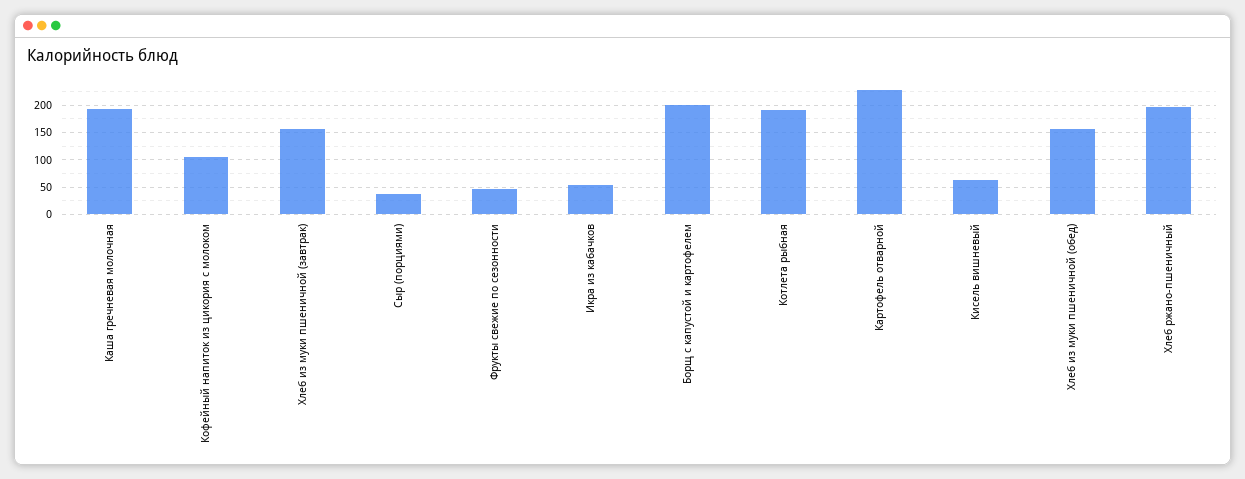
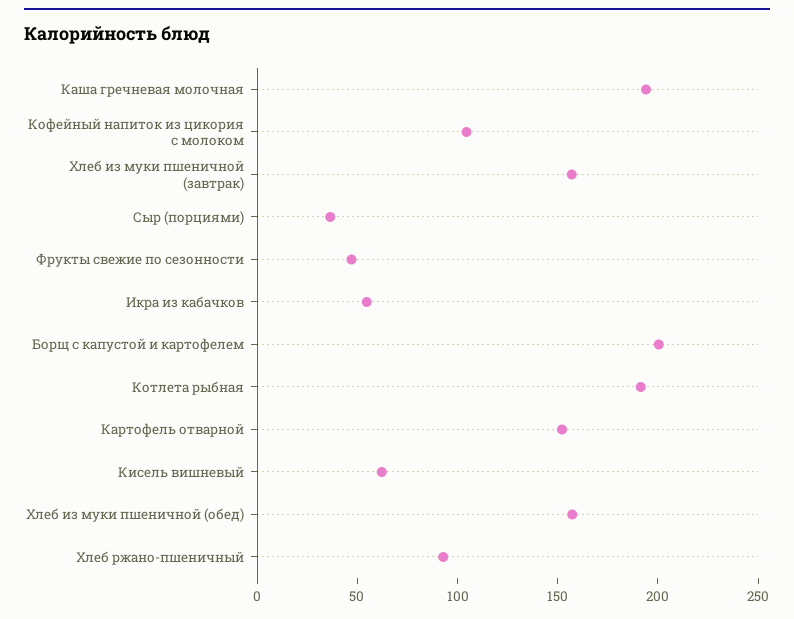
  {
    "Каша гречневая молочная": 190,
    "Кофейный напиток из цикория с молоком": 100,
    "Хлеб из муки пшеничной (завтрак)": 160,
    "Сыр (порциями)": 40,
    "Фрукты свежие по сезонности": 50,
    "Икра из кабачков": 50,
    "Борщ с капустой и картофелем": 200,
    "Котлета рыбная": 190,
-   "Картофель отварной": 225,
+   "Картофель отварной": 150,
    "Кисель вишневый": 60,
    "Хлеб из муки пшеничной (обед)": 160,
-   "Хлеб ржано-пшеничный": 200
+   "Хлеб ржано-пшеничный": 90
  }

